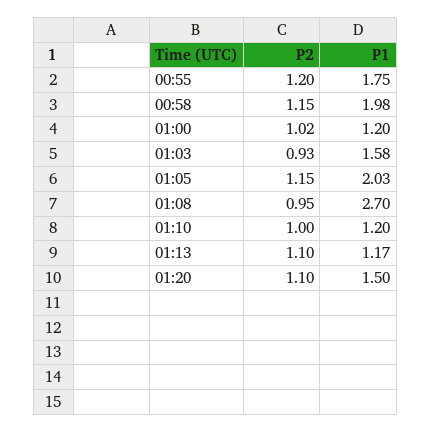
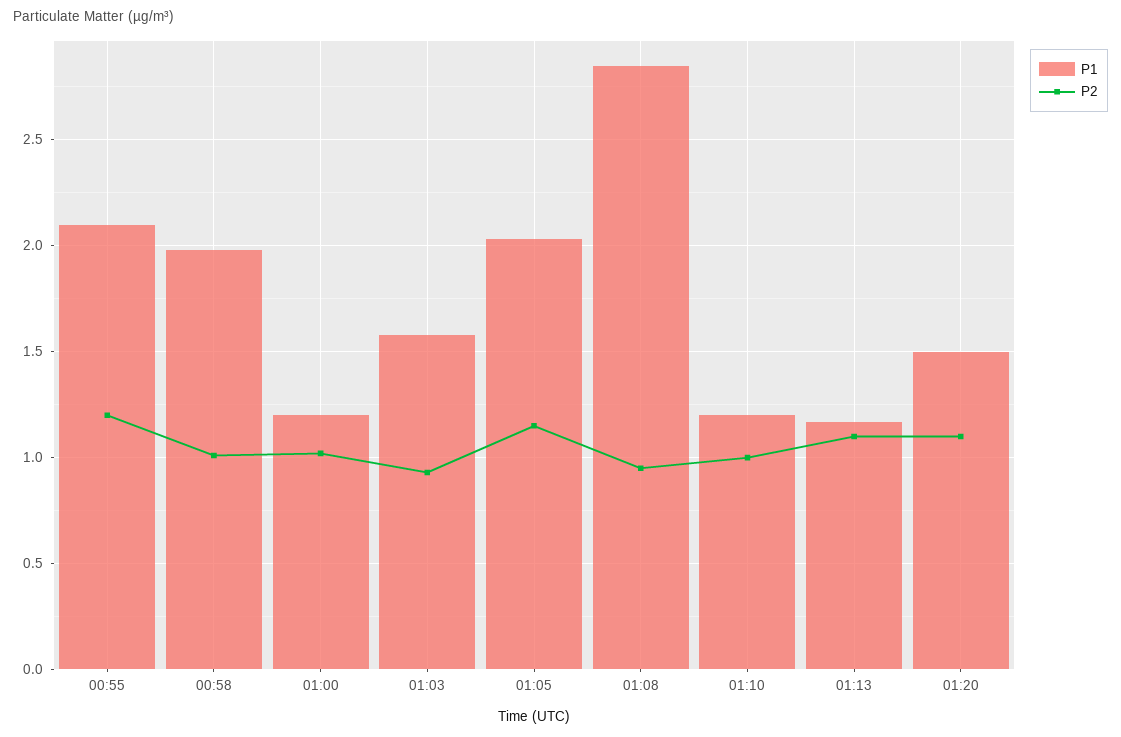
  {
    "P2": {
      "00:55": 1.2,
-     "00:58": 1.15,
+     "00:58": 1,
      "01:00": 1.02,
      "01:03": 0.93,
      "01:05": 1.15,
      "01:08": 0.95,
      "01:10": 1,
      "01:13": 1.1,
      "01:20": 1.1
    },
    "P1": {
-     "00:55": 1.75,
+     "00:55": 2.1,
      "00:58": 1.98,
      "01:00": 1.2,
      "01:03": 1.58,
      "01:05": 2.03,
-     "01:08": 2.7,
+     "01:08": 2.85,
      "01:10": 1.2,
      "01:13": 1.17,
      "01:20": 1.5
    }
  }

